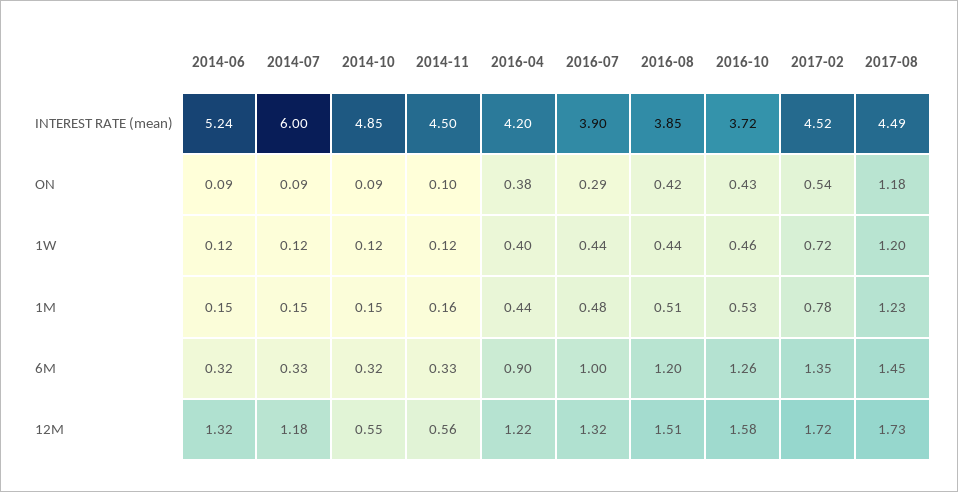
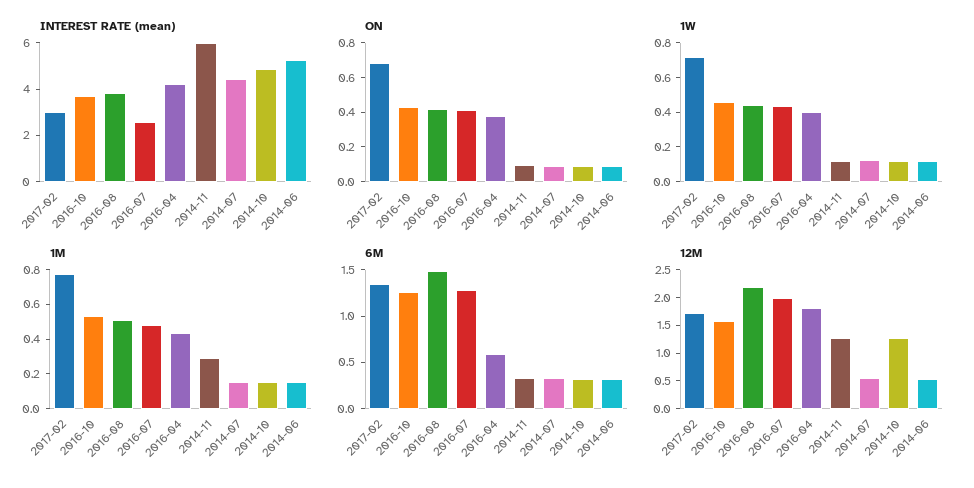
  {
    "INTEREST RATE (mean)": {
      "2014-06": 5.24,
-     "2014-07": 6,
+     "2014-07": 4.5,
      "2014-10": 4.85,
-     "2014-11": 4.5,
+     "2014-11": 6,
      "2016-04": 4.2,
-     "2016-07": 3.9,
+     "2016-07": 2.5,
      "2016-08": 3.85,
      "2016-10": 3.72,
-     "2017-02": 4.52,
+     "2017-02": 3
-     "2017-08": 4.49
    },
    "ON": {
      "2014-06": 0.09,
      "2014-07": 0.09,
      "2014-10": 0.09,
      "2014-11": 0.1,
      "2016-04": 0.38,
-     "2016-07": 0.29,
+     "2016-07": 0.4,
      "2016-08": 0.42,
      "2016-10": 0.43,
-     "2017-02": 0.54,
+     "2017-02": 0.7
-     "2017-08": 1.18
    },
    "1W": {
      "2014-06": 0.12,
      "2014-07": 0.12,
      "2014-10": 0.12,
      "2014-11": 0.12,
      "2016-04": 0.4,
      "2016-07": 0.44,
      "2016-08": 0.44,
      "2016-10": 0.46,
-     "2017-02": 0.72,
+     "2017-02": 0.72
-     "2017-08": 1.2
    },
    "1M": {
      "2014-06": 0.15,
      "2014-07": 0.15,
      "2014-10": 0.15,
-     "2014-11": 0.16,
+     "2014-11": 0.3,
      "2016-04": 0.44,
      "2016-07": 0.48,
      "2016-08": 0.51,
      "2016-10": 0.53,
-     "2017-02": 0.78,
+     "2017-02": 0.78
-     "2017-08": 1.23
    },
    "6M": {
      "2014-06": 0.32,
      "2014-07": 0.33,
      "2014-10": 0.32,
      "2014-11": 0.33,
-     "2016-04": 0.9,
+     "2016-04": 0.6,
-     "2016-07": 1,
+     "2016-07": 1.3,
-     "2016-08": 1.2,
+     "2016-08": 1.5,
      "2016-10": 1.26,
-     "2017-02": 1.35,
+     "2017-02": 1.35
-     "2017-08": 1.45
    },
    "12M": {
-     "2014-06": 1.32,
+     "2014-06": 0.5,
-     "2014-07": 1.18,
+     "2014-07": 0.5,
-     "2014-10": 0.55,
+     "2014-10": 1.25,
-     "2014-11": 0.56,
+     "2014-11": 1.25,
-     "2016-04": 1.22,
+     "2016-04": 1.75,
-     "2016-07": 1.32,
+     "2016-07": 2,
-     "2016-08": 1.51,
+     "2016-08": 2.25,
      "2016-10": 1.58,
-     "2017-02": 1.72,
+     "2017-02": 1.72
-     "2017-08": 1.73
    }
  }

